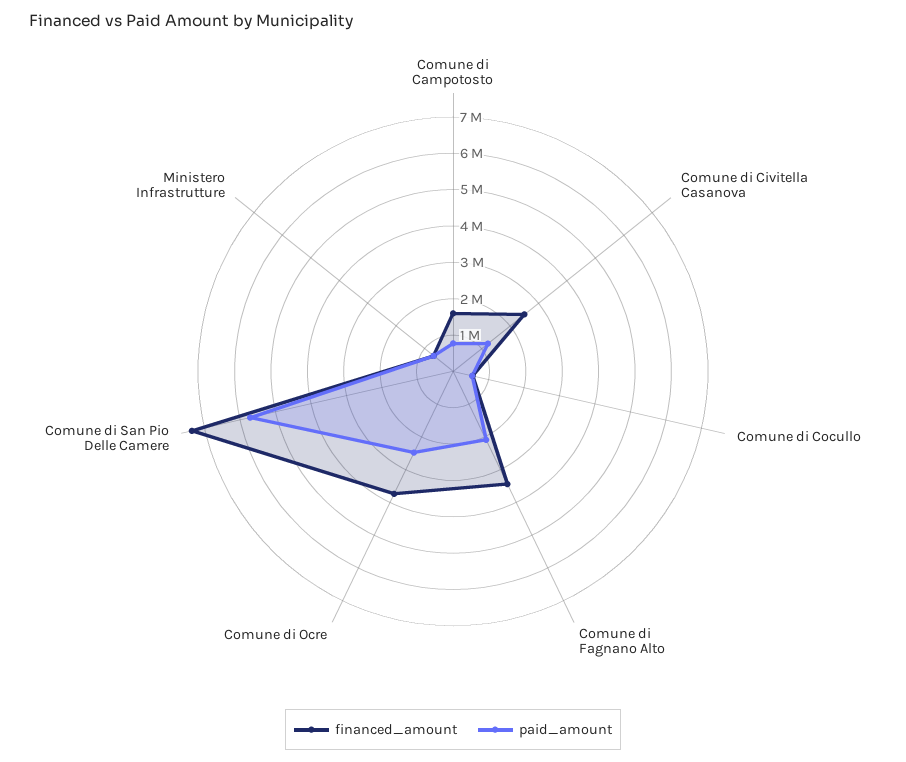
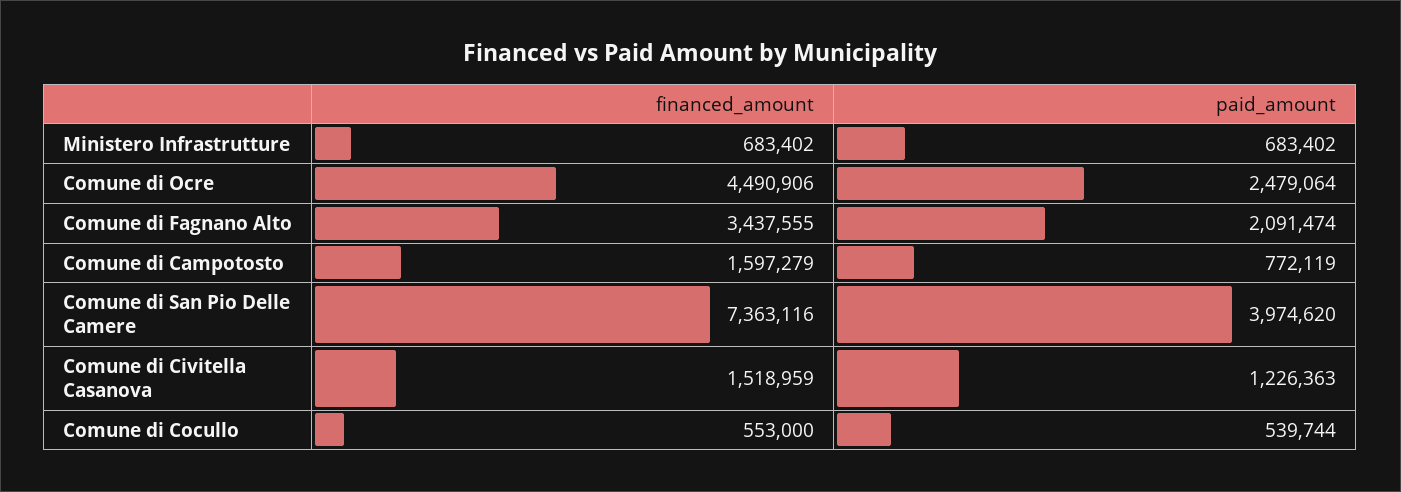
  {
    "financed_amount": {
      "Comune di Campotosto": 1597279,
-     "Comune di Civitella Casanova": 2500000,
+     "Comune di Civitella Casanova": 1518959,
      "Comune di Cocullo": 553000,
      "Comune di Fagnano Alto": 3437555,
-     "Comune di Ocre": 3750000,
+     "Comune di Ocre": 4490906,
      "Comune di San Pio Delle Camere": 7363116,
      "Ministero Infrastrutture": 683402
    },
    "paid_amount": {
      "Comune di Campotosto": 772119,
      "Comune di Civitella Casanova": 1226363,
      "Comune di Cocullo": 539744,
      "Comune di Fagnano Alto": 2091474,
      "Comune di Ocre": 2479064,
-     "Comune di San Pio Delle Camere": 5750000,
+     "Comune di San Pio Delle Camere": 3974620,
      "Ministero Infrastrutture": 683402
    }
  }

